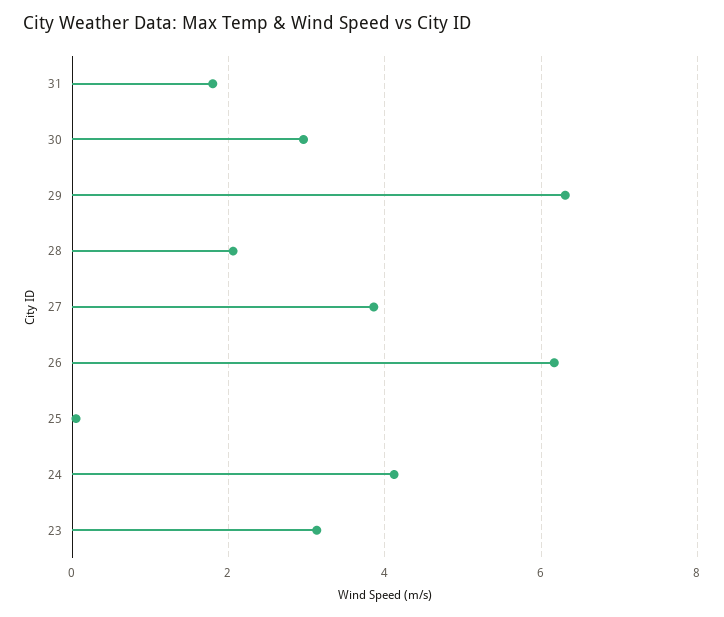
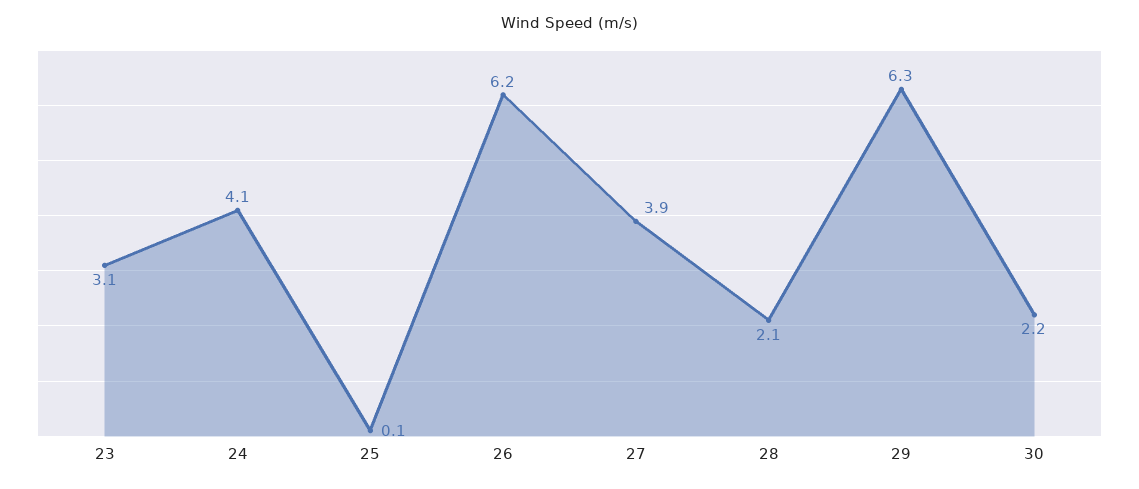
  {
-   "31": 1.8,
-   "30": 3,
+   "30": 2.2,
    "29": 6.3,
    "28": 2.1,
    "27": 3.9,
    "26": 6.2,
    "25": 0.1,
    "24": 4.1,
    "23": 3.1
  }

